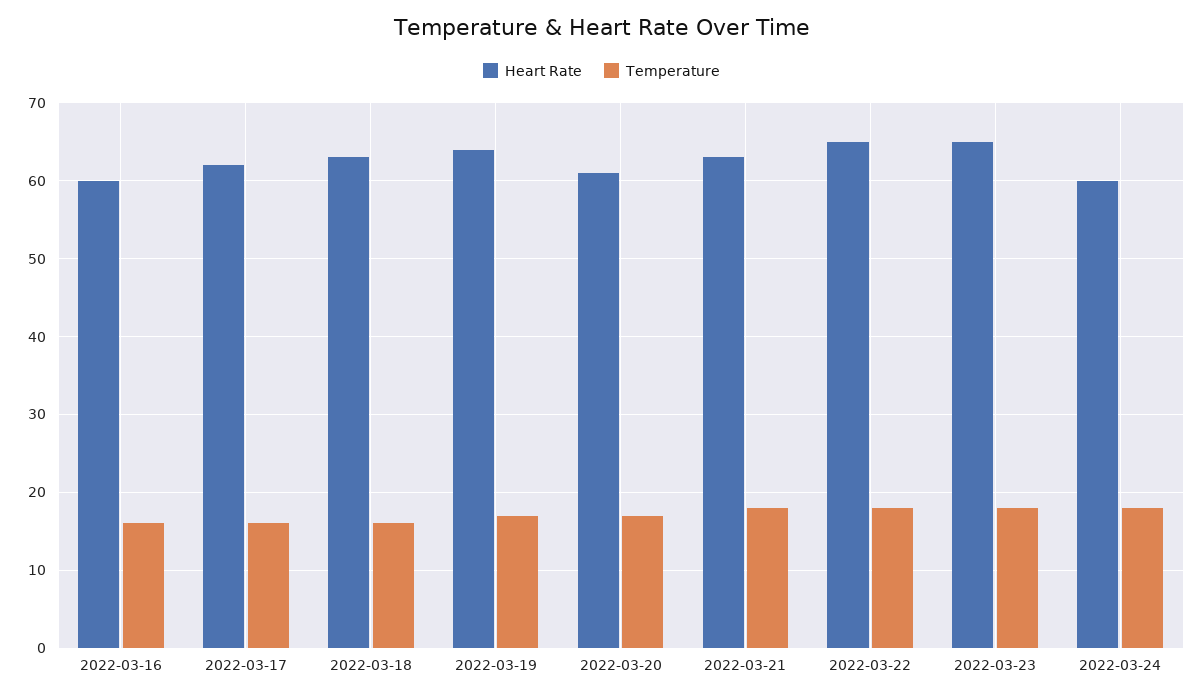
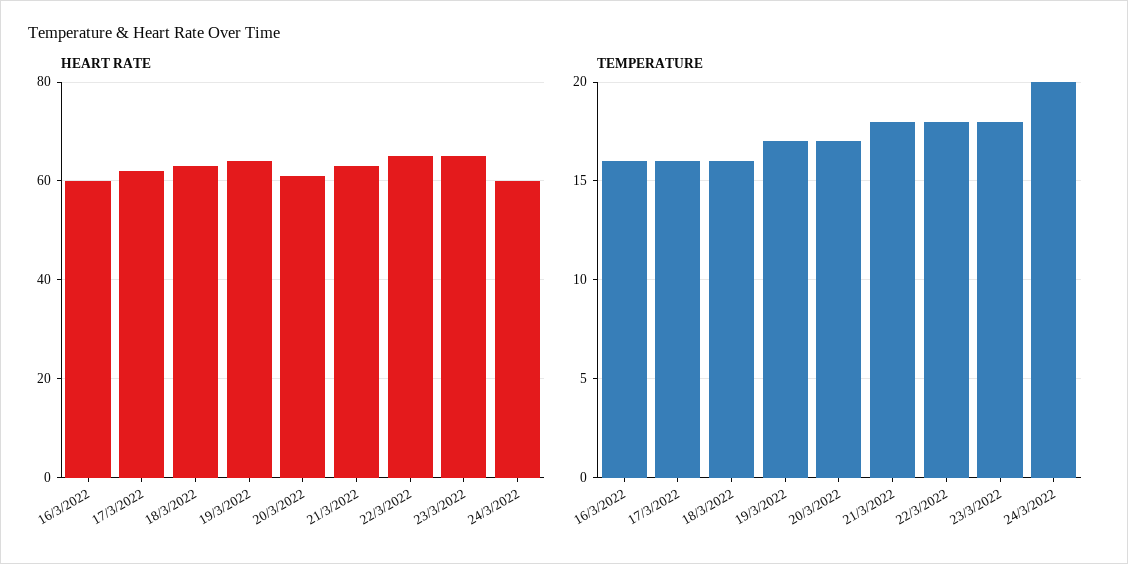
  {
    "Heart Rate": {
      "2022-03-16": 60,
      "2022-03-17": 62,
      "2022-03-18": 63,
      "2022-03-19": 64,
      "2022-03-20": 61,
      "2022-03-21": 63,
      "2022-03-22": 65,
      "2022-03-23": 65,
      "2022-03-24": 60
    },
    "Temperature": {
      "2022-03-16": 16,
      "2022-03-17": 16,
      "2022-03-18": 16,
      "2022-03-19": 17,
      "2022-03-20": 17,
      "2022-03-21": 18,
      "2022-03-22": 18,
      "2022-03-23": 18,
-     "2022-03-24": 18
+     "2022-03-24": 20
    }
  }

